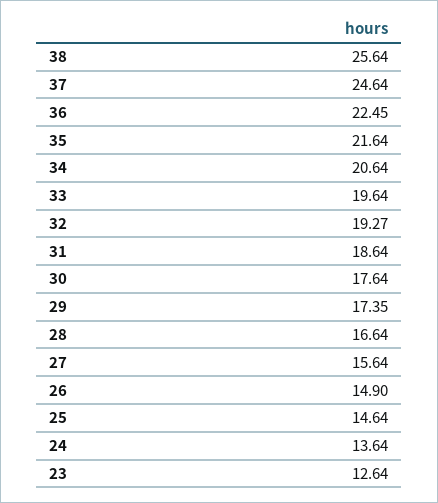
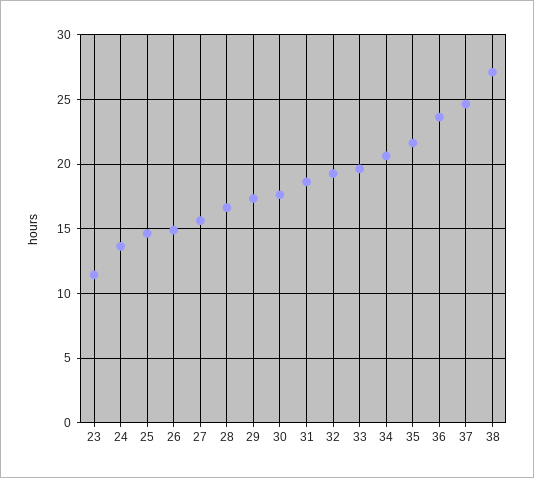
  {
-   "38": 25.64,
+   "38": 27,
    "37": 24.64,
-   "36": 22.45,
+   "36": 23.5,
    "35": 21.64,
    "34": 20.64,
    "33": 19.64,
    "32": 19.27,
    "31": 18.64,
    "30": 17.64,
    "29": 17.35,
    "28": 16.64,
    "27": 15.64,
    "26": 14.9,
    "25": 14.64,
    "24": 13.64,
-   "23": 12.64
+   "23": 11.5
  }

